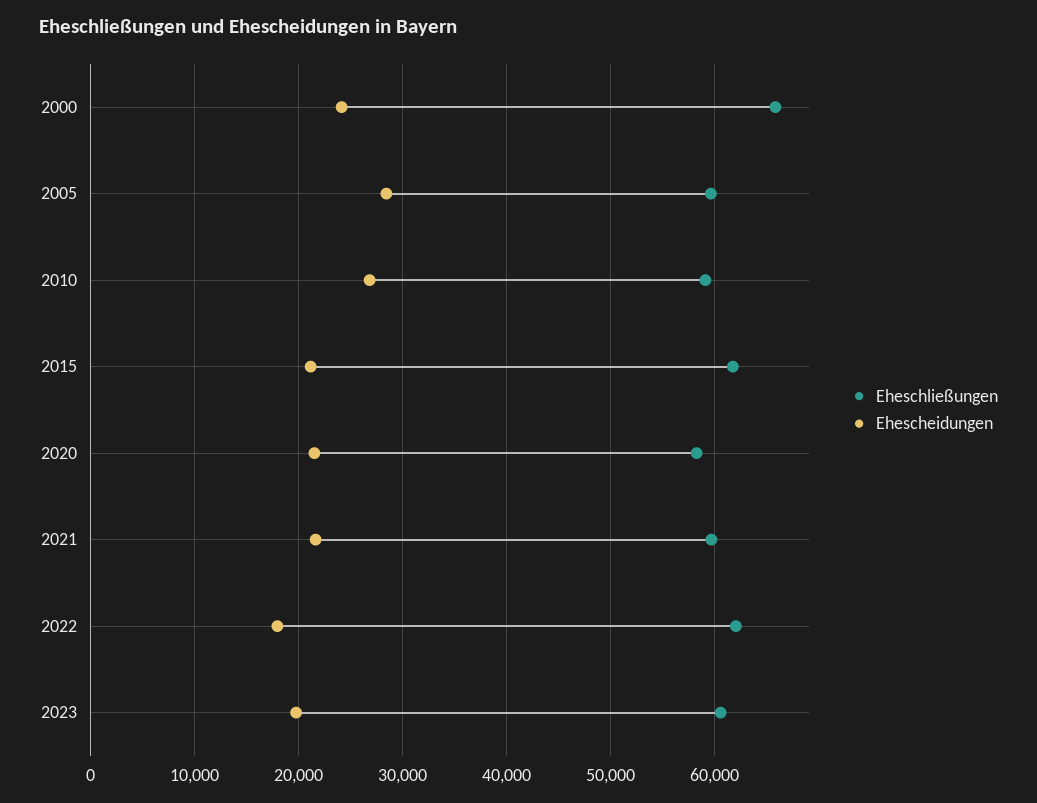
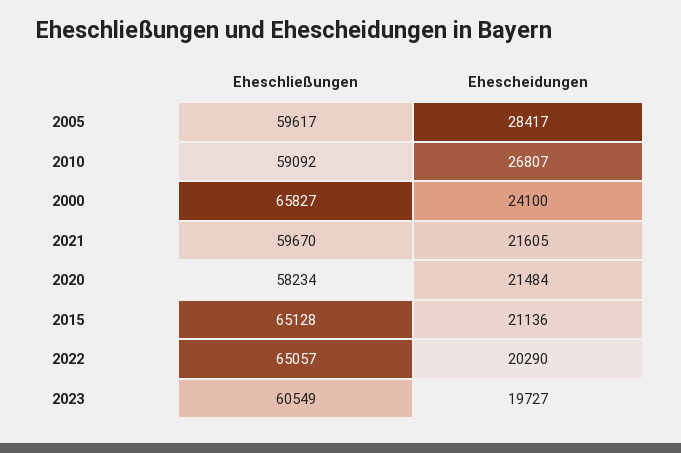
  {
    "Eheschließungen": {
      "2000": 65827,
      "2005": 59617,
      "2010": 59092,
-     "2015": 62000,
+     "2015": 65128,
      "2020": 58234,
      "2021": 59670,
-     "2022": 62000,
+     "2022": 65057,
      "2023": 60549
    },
    "Ehescheidungen": {
      "2000": 24100,
      "2005": 28417,
      "2010": 26807,
      "2015": 21136,
      "2020": 21484,
      "2021": 21605,
-     "2022": 18000,
+     "2022": 20290,
      "2023": 19727
    }
  }

